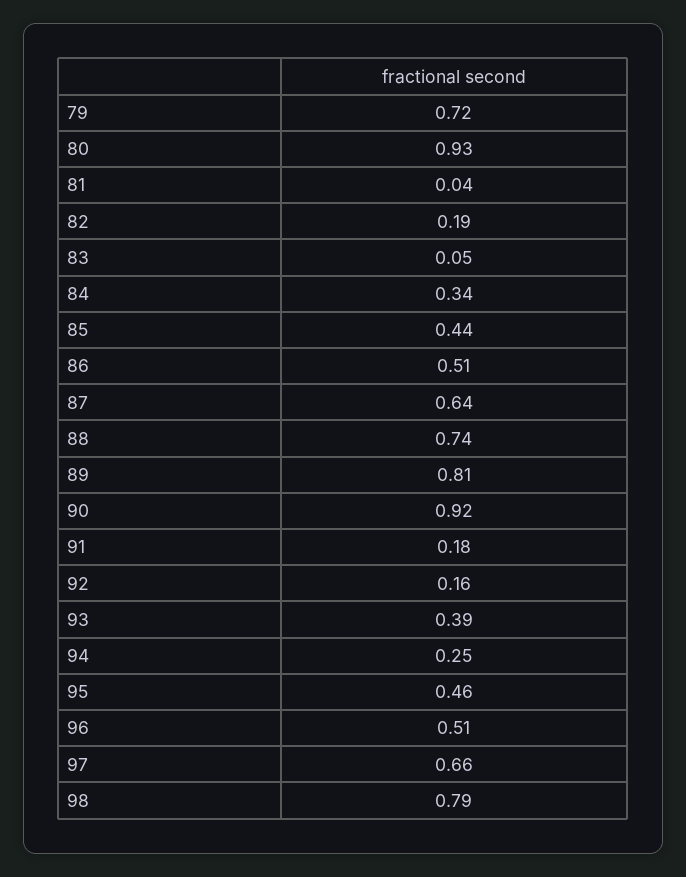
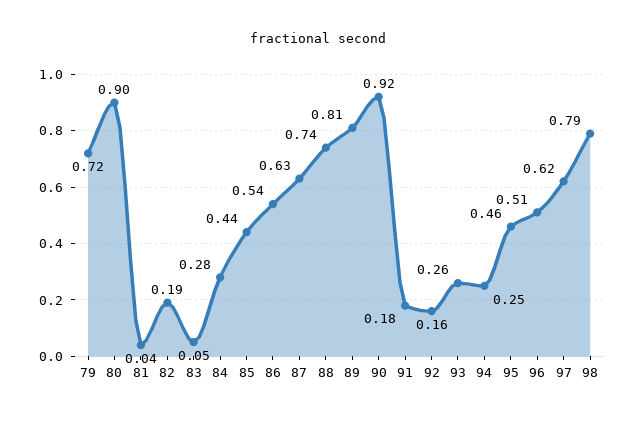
  {
    "79": 0.72,
-   "80": 0.93,
+   "80": 0.9,
    "81": 0.04,
    "82": 0.19,
    "83": 0.05,
-   "84": 0.34,
+   "84": 0.28,
    "85": 0.44,
-   "86": 0.51,
+   "86": 0.54,
-   "87": 0.64,
+   "87": 0.63,
    "88": 0.74,
    "89": 0.81,
    "90": 0.92,
    "91": 0.18,
    "92": 0.16,
-   "93": 0.39,
+   "93": 0.26,
    "94": 0.25,
    "95": 0.46,
    "96": 0.51,
-   "97": 0.66,
+   "97": 0.62,
    "98": 0.79
  }

